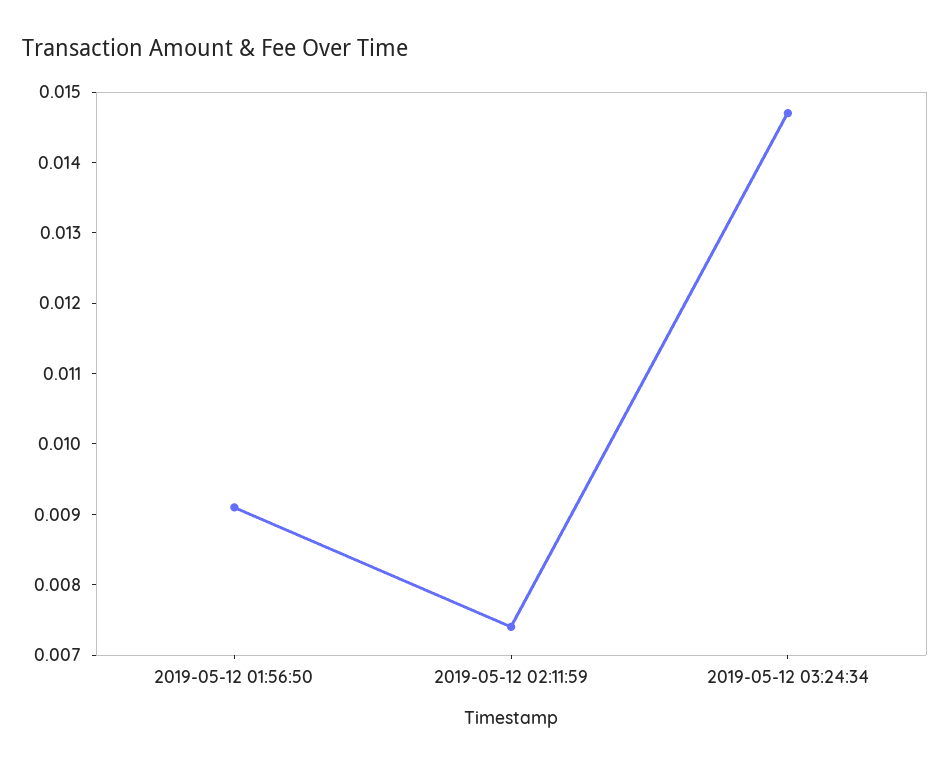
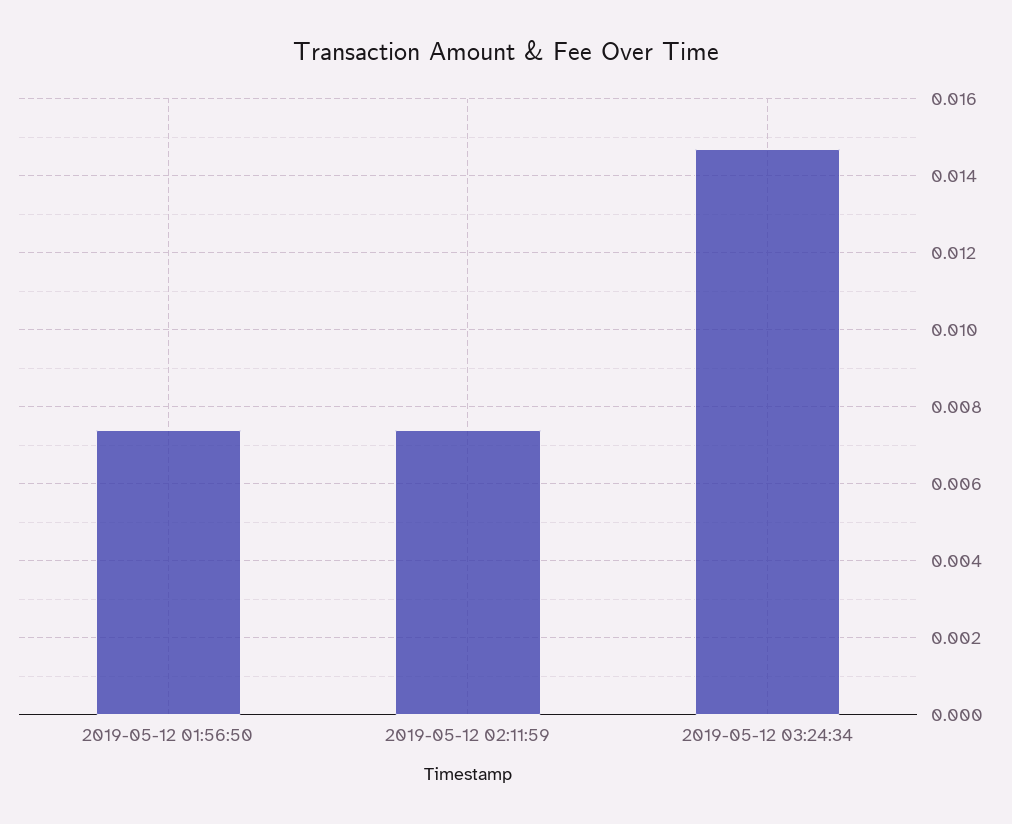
  {
-   "2019-05-12 01:56:50": 0.009,
+   "2019-05-12 01:56:50": 0.0075,
    "2019-05-12 02:11:59": 0.0075,
    "2019-05-12 03:24:34": 0.0145
  }

